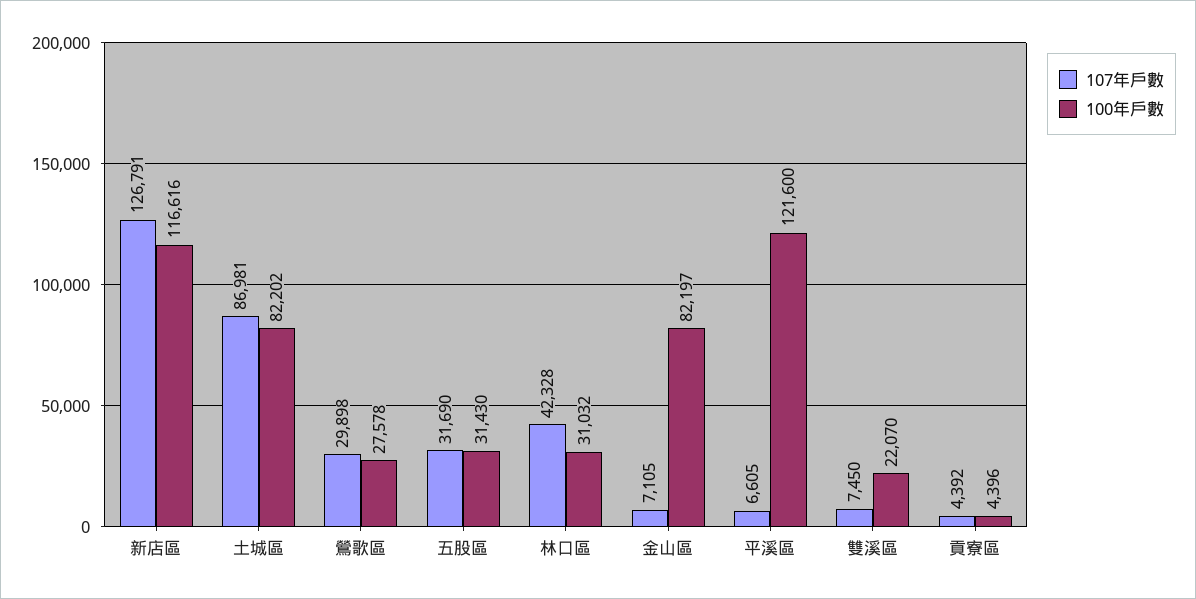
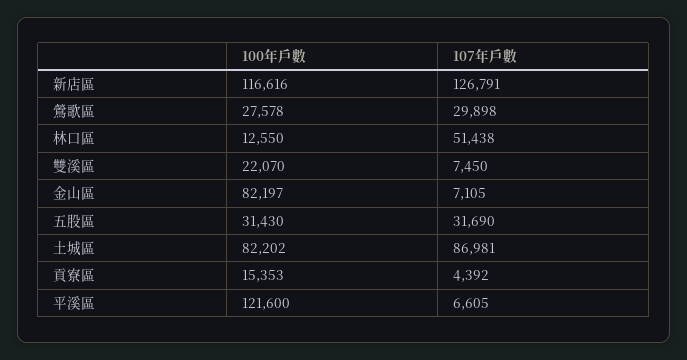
  {
    "107年戶數": {
      "新店區": 126791,
      "土城區": 86981,
      "鶯歌區": 29898,
      "五股區": 31690,
-     "林口區": 42328,
+     "林口區": 51438,
      "金山區": 7105,
      "平溪區": 6605,
      "雙溪區": 7450,
      "貢寮區": 4392
    },
    "100年戶數": {
      "新店區": 116616,
      "土城區": 82202,
      "鶯歌區": 27578,
      "五股區": 31430,
-     "林口區": 31032,
+     "林口區": 12550,
      "金山區": 82197,
      "平溪區": 121600,
      "雙溪區": 22070,
-     "貢寮區": 4396
+     "貢寮區": 15353
    }
  }

